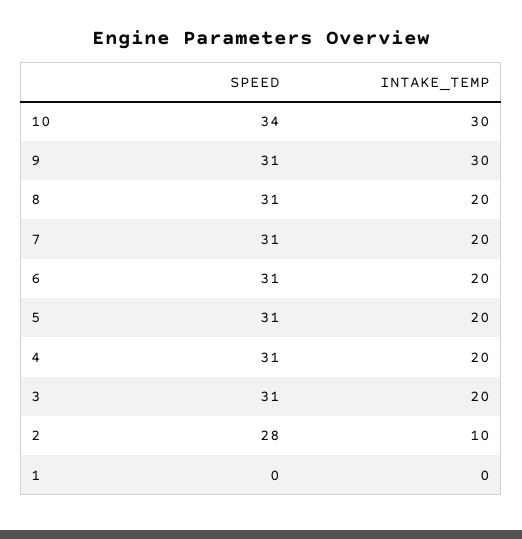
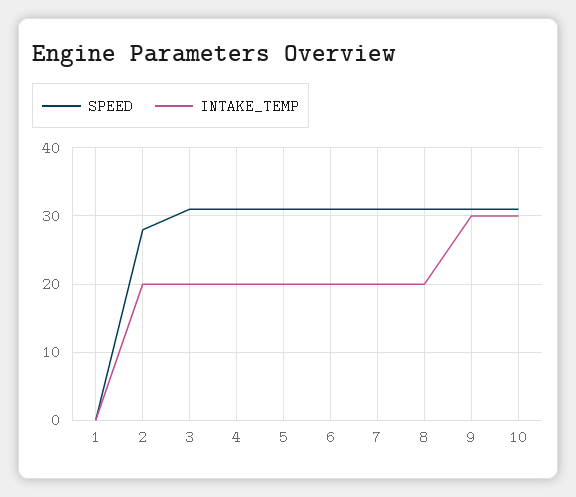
  {
    "SPEED": {
-     "10": 34,
+     "10": 31,
      "9": 31,
      "8": 31,
      "7": 31,
      "6": 31,
      "5": 31,
      "4": 31,
      "3": 31,
      "2": 28,
      "1": 0
    },
    "INTAKE_TEMP": {
      "10": 30,
      "9": 30,
      "8": 20,
      "7": 20,
      "6": 20,
      "5": 20,
      "4": 20,
      "3": 20,
-     "2": 10,
+     "2": 20,
      "1": 0
    }
  }

